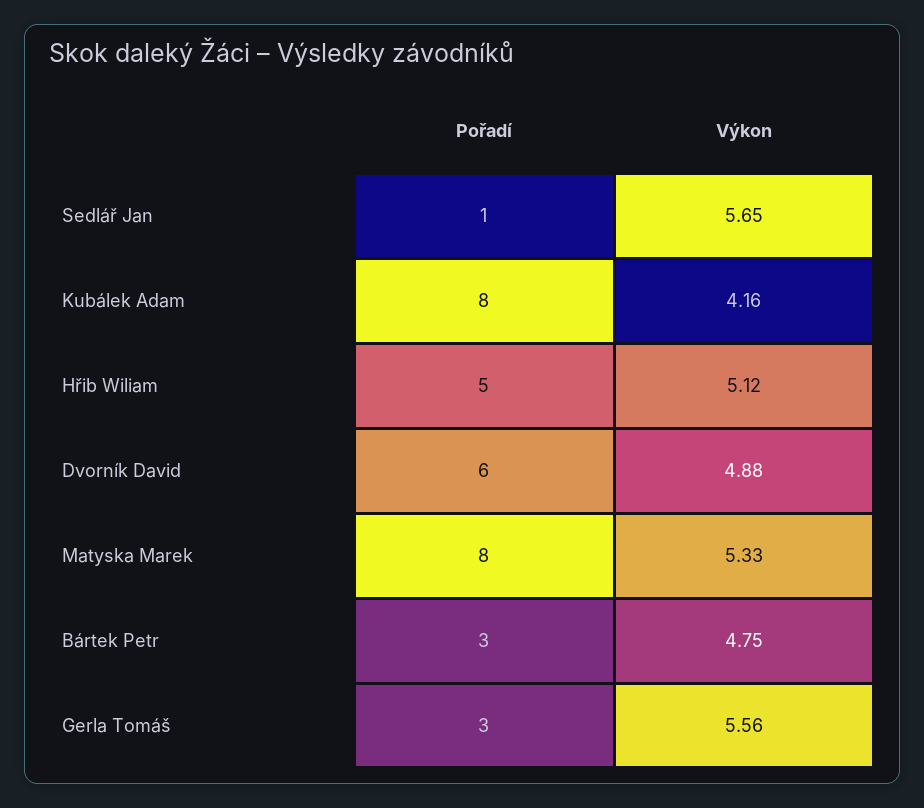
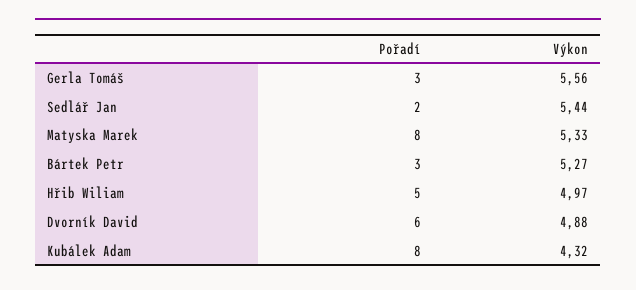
  {
    "Pořadí": {
-     "Sedlář Jan": 1,
+     "Sedlář Jan": 2,
      "Kubálek Adam": 8,
      "Hřib Wiliam": 5,
      "Dvorník David": 6,
      "Matyska Marek": 8,
      "Bártek Petr": 3,
      "Gerla Tomáš": 3
    },
    "Výkon": {
-     "Sedlář Jan": 5.65,
+     "Sedlář Jan": 5.44,
-     "Kubálek Adam": 4.16,
+     "Kubálek Adam": 4.32,
-     "Hřib Wiliam": 5.12,
+     "Hřib Wiliam": 4.97,
      "Dvorník David": 4.88,
      "Matyska Marek": 5.33,
-     "Bártek Petr": 4.75,
+     "Bártek Petr": 5.27,
      "Gerla Tomáš": 5.56
    }
  }

